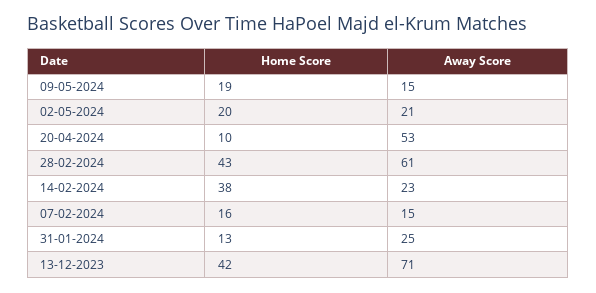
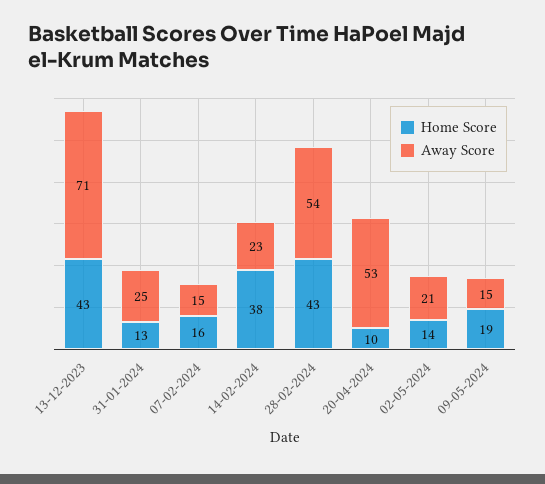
  {
    "Home Score": {
      "09-05-2024": 19,
-     "02-05-2024": 20,
+     "02-05-2024": 14,
      "20-04-2024": 10,
      "28-02-2024": 43,
      "14-02-2024": 38,
      "07-02-2024": 16,
      "31-01-2024": 13,
-     "13-12-2023": 42
+     "13-12-2023": 43
    },
    "Away Score": {
      "09-05-2024": 15,
      "02-05-2024": 21,
      "20-04-2024": 53,
-     "28-02-2024": 61,
+     "28-02-2024": 54,
      "14-02-2024": 23,
      "07-02-2024": 15,
      "31-01-2024": 25,
      "13-12-2023": 71
    }
  }

